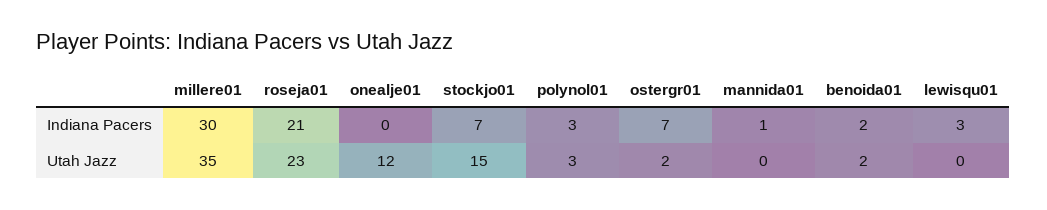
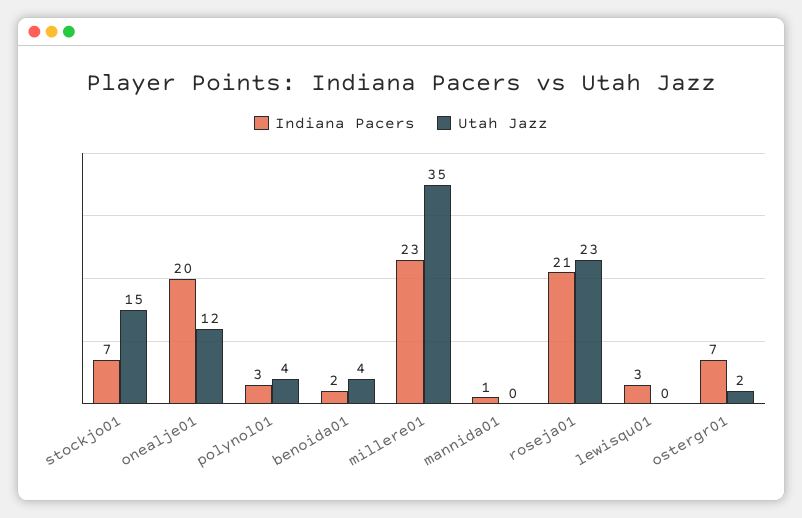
  {
    "Indiana Pacers": {
-     "millere01": 30,
+     "millere01": 23,
      "roseja01": 21,
-     "onealje01": 0,
+     "onealje01": 20,
      "stockjo01": 7,
      "polynol01": 3,
      "ostergr01": 7,
      "mannida01": 1,
      "benoida01": 2,
      "lewisqu01": 3
    },
    "Utah Jazz": {
      "millere01": 35,
      "roseja01": 23,
      "onealje01": 12,
      "stockjo01": 15,
-     "polynol01": 3,
+     "polynol01": 4,
      "ostergr01": 2,
      "mannida01": 0,
-     "benoida01": 2,
+     "benoida01": 4,
      "lewisqu01": 0
    }
  }

